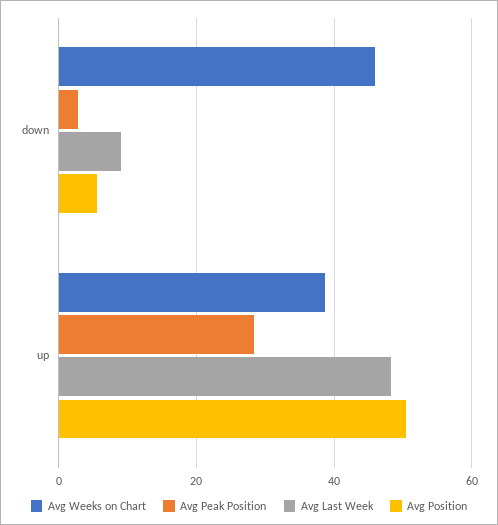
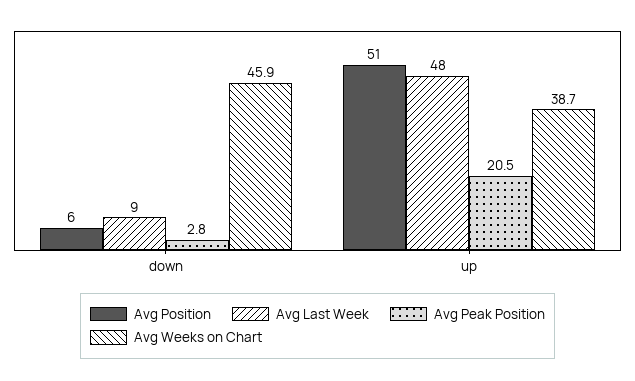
  {
    "Avg Weeks on Chart": {
      "down": 45.9,
      "up": 38.7
    },
    "Avg Peak Position": {
      "down": 2.8,
-     "up": 28
+     "up": 20.5
    },
    "Avg Last Week": {
      "down": 9,
      "up": 48
    },
    "Avg Position": {
      "down": 6,
      "up": 51
    }
  }

